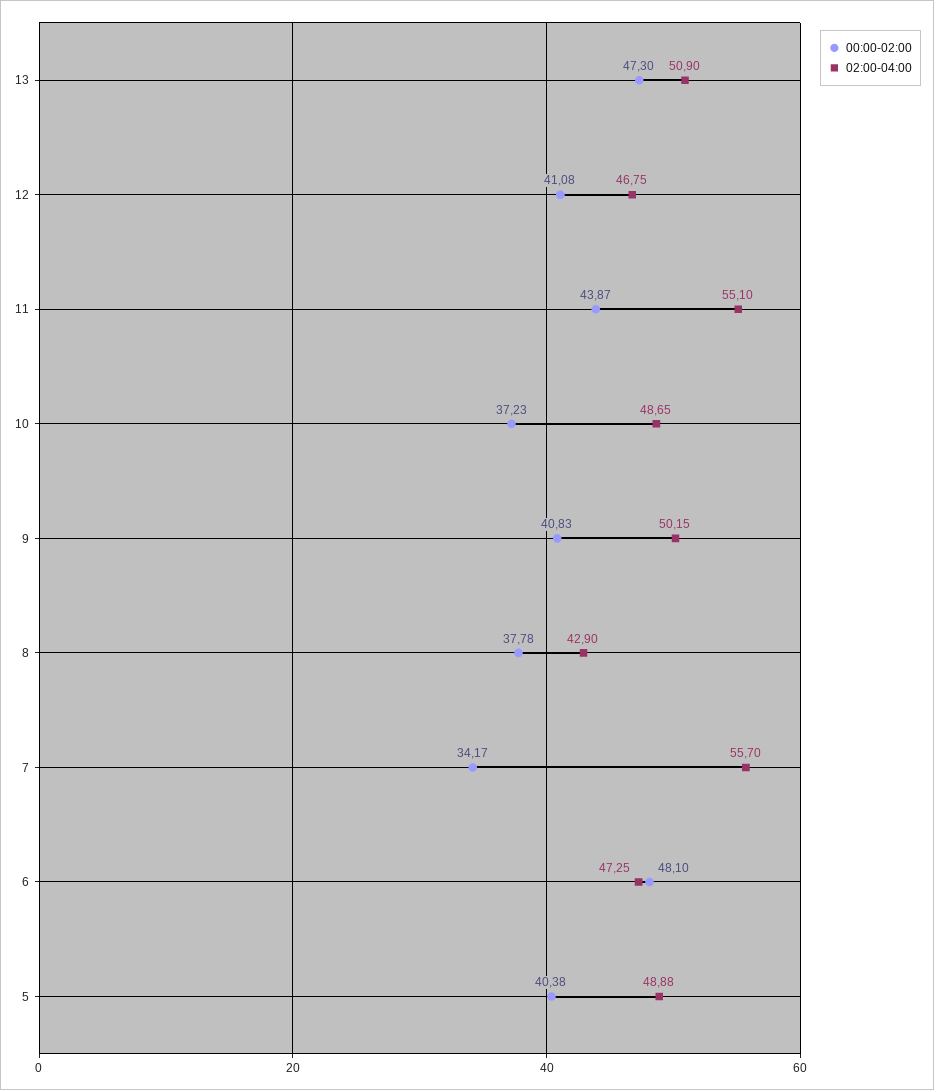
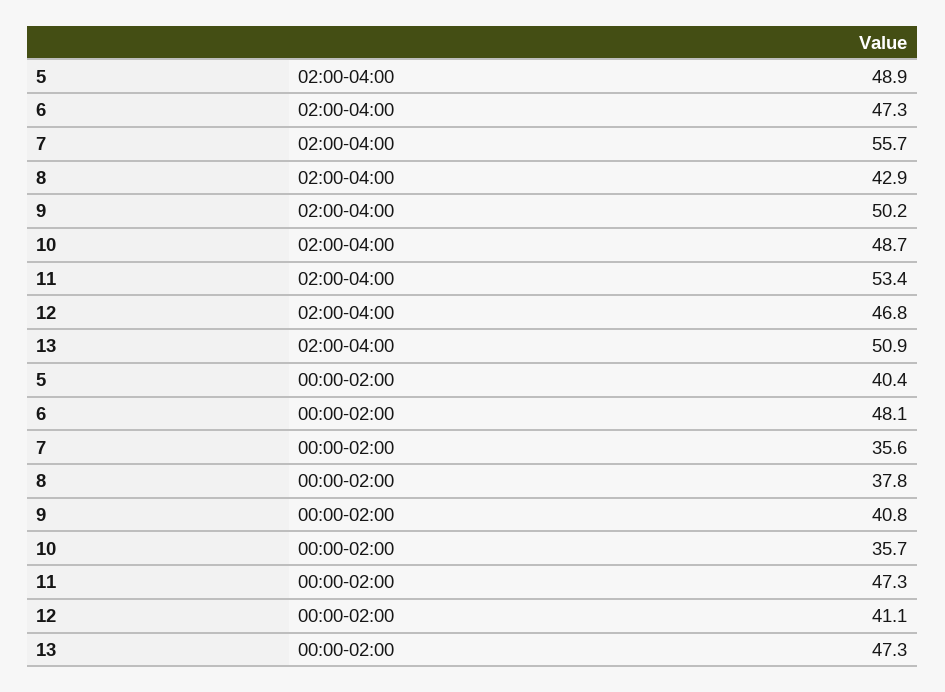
  {
    "00:00-02:00": {
      "13": 47.3,
      "12": 41.08,
-     "11": 43.87,
+     "11": 47.3,
-     "10": 37.23,
+     "10": 35.7,
      "9": 40.83,
      "8": 37.78,
-     "7": 34.17,
+     "7": 35.6,
      "6": 48.1,
      "5": 40.38
    },
    "02:00-04:00": {
      "13": 50.9,
      "12": 46.75,
-     "11": 55.1,
+     "11": 53.4,
      "10": 48.65,
      "9": 50.15,
      "8": 42.9,
      "7": 55.7,
      "6": 47.25,
      "5": 48.88
    }
  }

